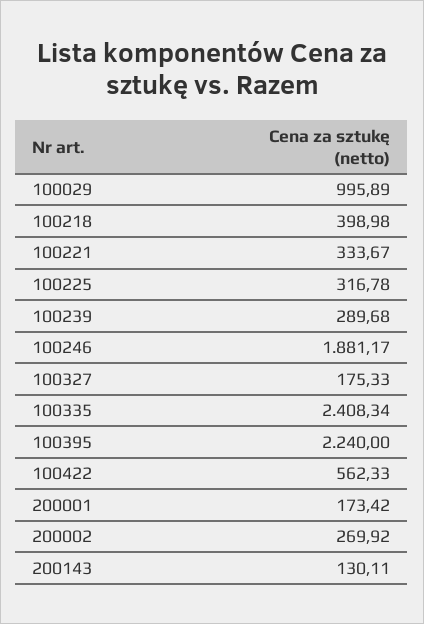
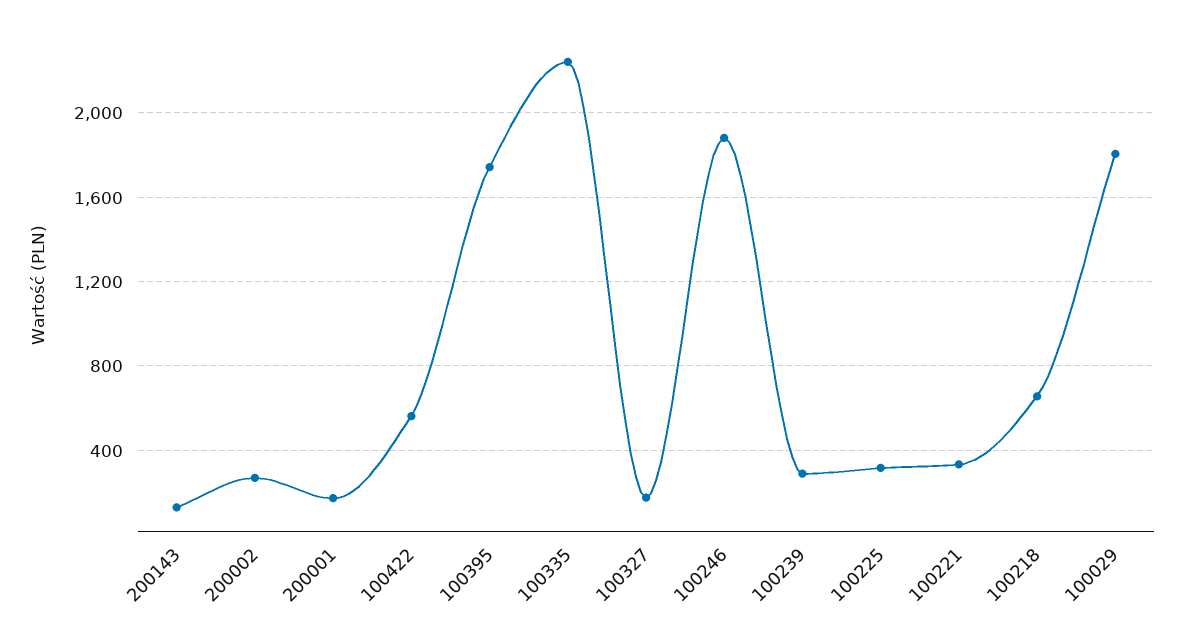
  {
-   "100029": 995.89,
+   "100029": 1800,
-   "100218": 398.98,
+   "100218": 650,
    "100221": 333.67,
    "100225": 316.78,
    "100239": 289.68,
    "100246": 1881.17,
    "100327": 175.33,
-   "100335": 2408.34,
+   "100335": 2250,
-   "100395": 2240,
+   "100395": 1750,
    "100422": 562.33,
    "200001": 173.42,
    "200002": 269.92,
    "200143": 130.11
  }

